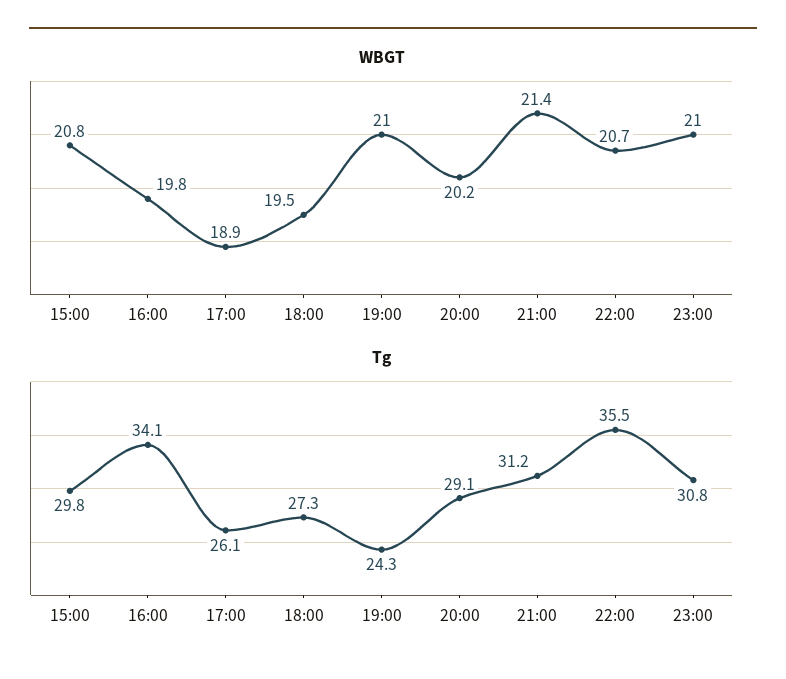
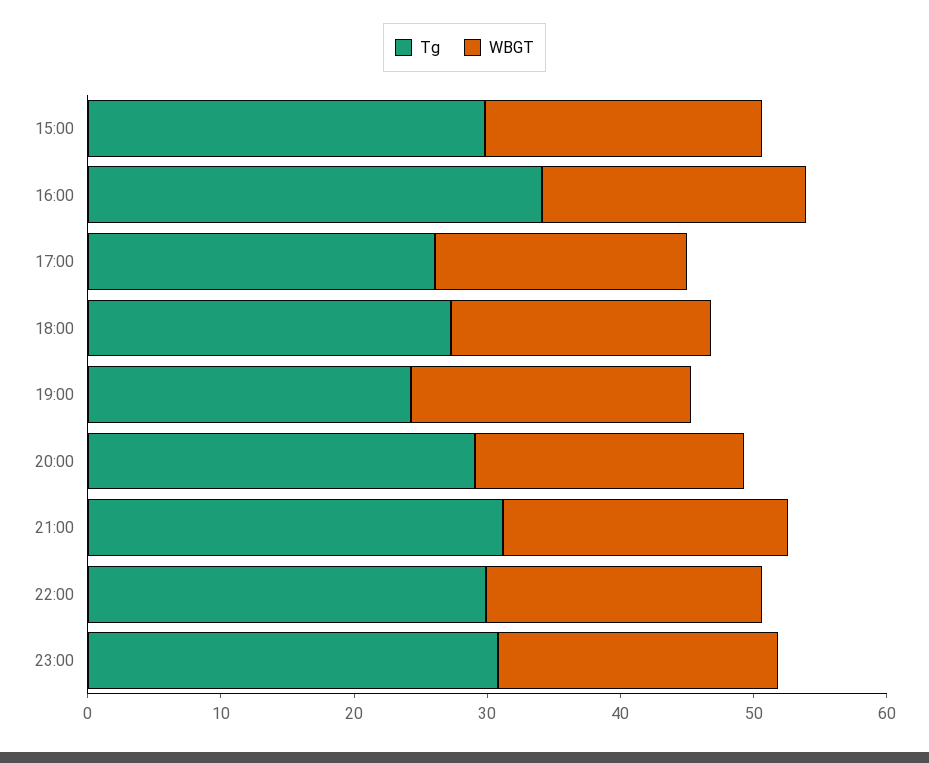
  {
    "WBGT": {
      "15:00": 20.8,
      "16:00": 19.8,
      "17:00": 18.9,
      "18:00": 19.5,
      "19:00": 21,
      "20:00": 20.2,
      "21:00": 21.4,
      "22:00": 20.7,
      "23:00": 21
    },
    "Tg": {
      "15:00": 29.8,
      "16:00": 34.1,
      "17:00": 26.1,
      "18:00": 27.3,
      "19:00": 24.3,
      "20:00": 29.1,
      "21:00": 31.2,
-     "22:00": 35.5,
+     "22:00": 30,
      "23:00": 30.8
    }
  }

